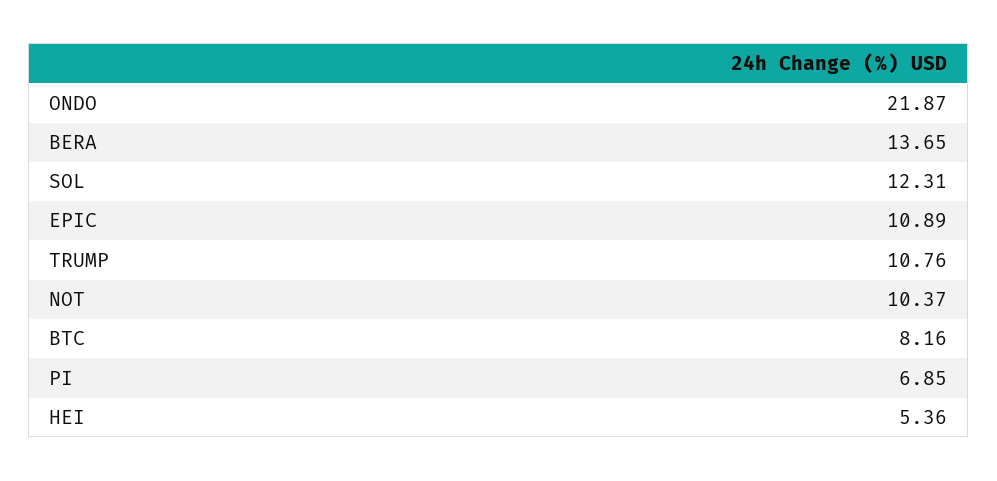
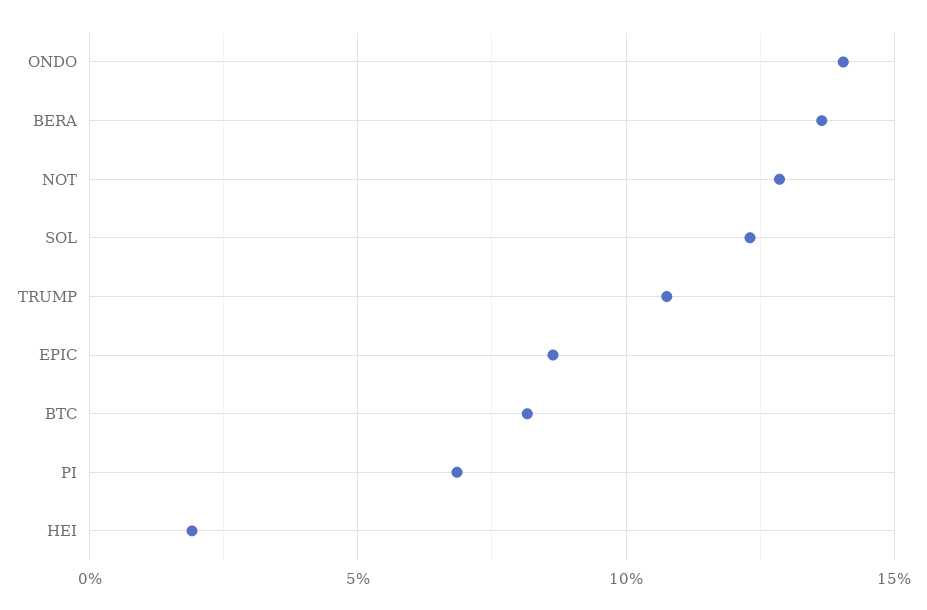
  {
-   "ONDO": 21.87,
+   "ONDO": 14,
    "BERA": 13.65,
    "SOL": 12.31,
-   "EPIC": 10.89,
+   "EPIC": 8.5,
    "TRUMP": 10.76,
-   "NOT": 10.37,
+   "NOT": 13,
    "BTC": 8.16,
    "PI": 6.85,
-   "HEI": 5.36
+   "HEI": 2
  }

